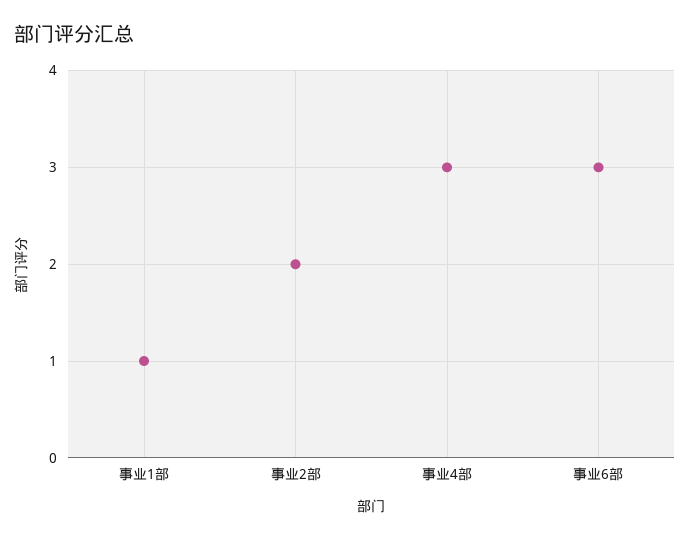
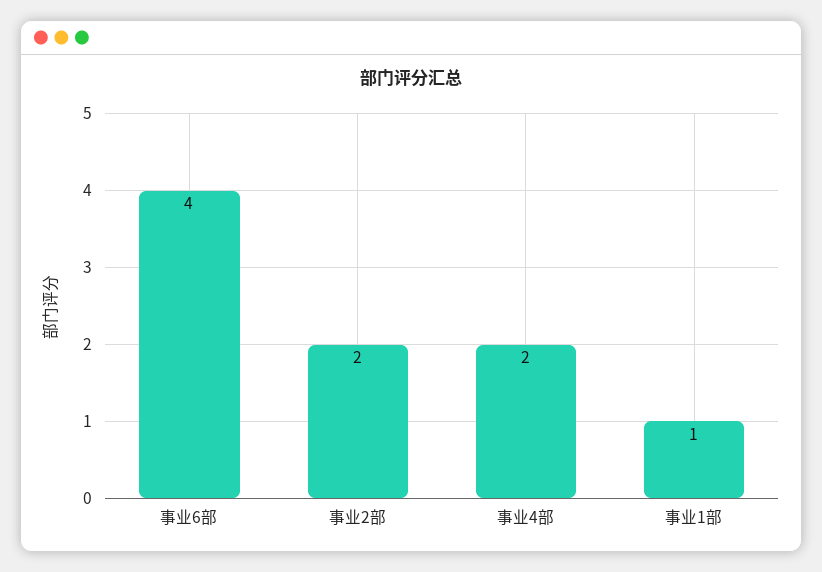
  {
    "事业1部": 1,
    "事业2部": 2,
-   "事业4部": 3,
+   "事业4部": 2,
-   "事业6部": 3
+   "事业6部": 4
  }

